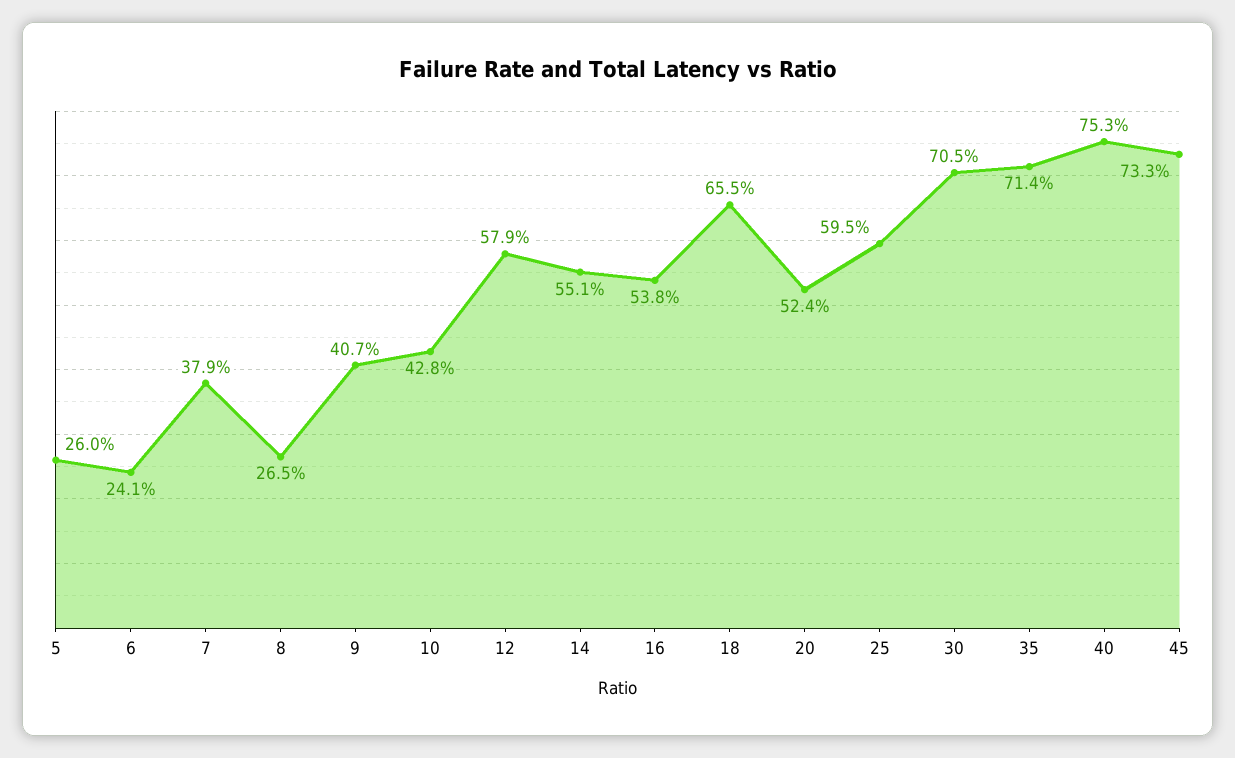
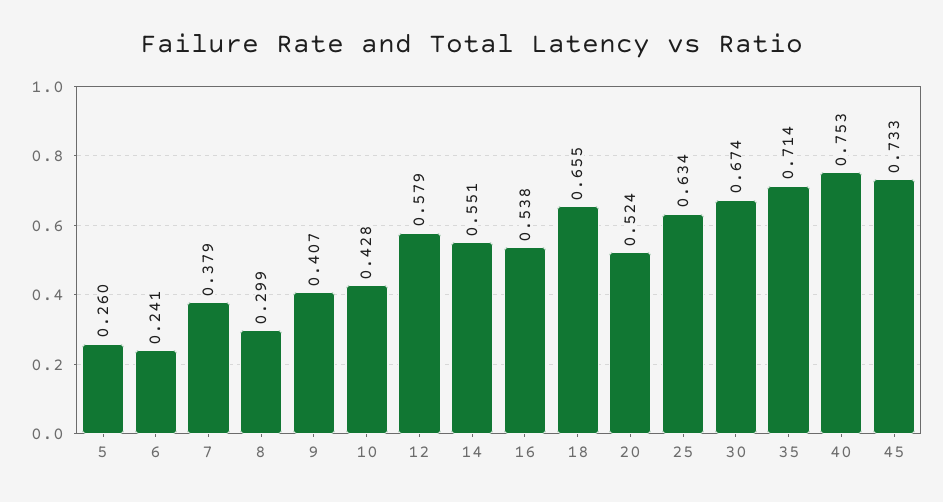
  {
    "5": 0.26,
    "6": 0.241,
    "7": 0.379,
-   "8": 0.265,
+   "8": 0.299,
    "9": 0.407,
    "10": 0.428,
    "12": 0.579,
    "14": 0.551,
    "16": 0.538,
    "18": 0.655,
    "20": 0.524,
-   "25": 0.595,
+   "25": 0.634,
-   "30": 0.705,
+   "30": 0.674,
    "35": 0.714,
    "40": 0.753,
    "45": 0.733
  }

